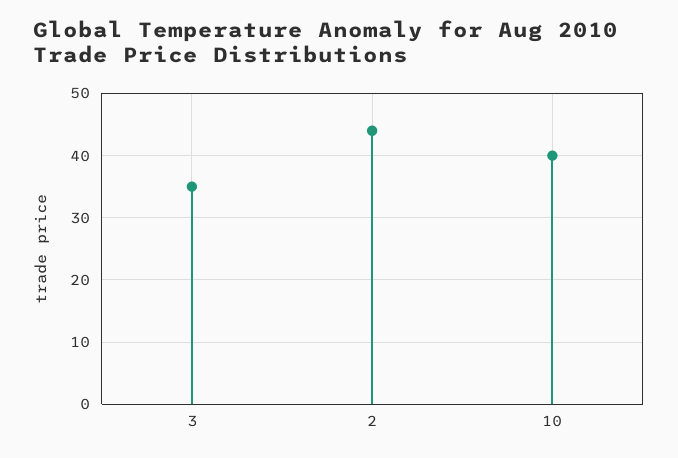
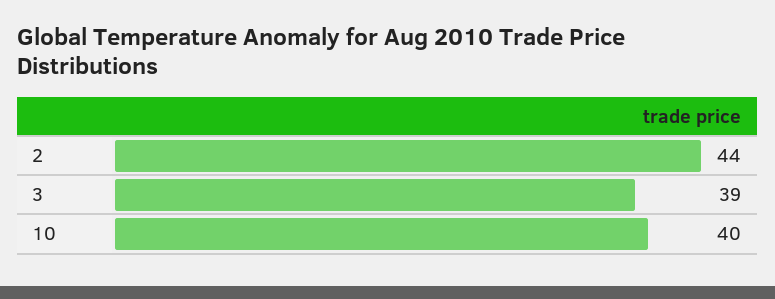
  {
-   "3": 35,
+   "3": 39,
    "2": 44,
    "10": 40
  }

